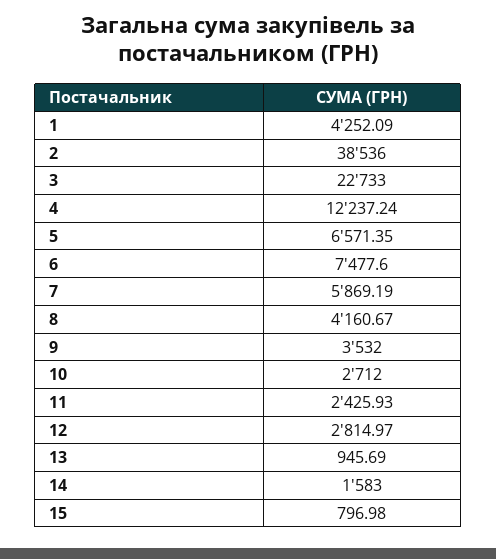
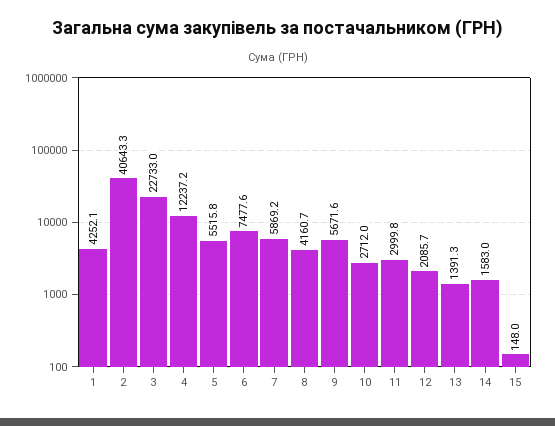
  {
    "1": 4252.09,
-   "2": 38536,
+   "2": 40643.3,
    "3": 22733,
    "4": 12237.24,
-   "5": 6571.35,
+   "5": 5515.8,
    "6": 7477.6,
    "7": 5869.19,
    "8": 4160.67,
-   "9": 3532,
+   "9": 5671.6,
    "10": 2712,
-   "11": 2425.93,
+   "11": 2999.8,
-   "12": 2814.97,
+   "12": 2085.7,
-   "13": 945.69,
+   "13": 1391.3,
    "14": 1583,
-   "15": 796.98
+   "15": 148
  }

